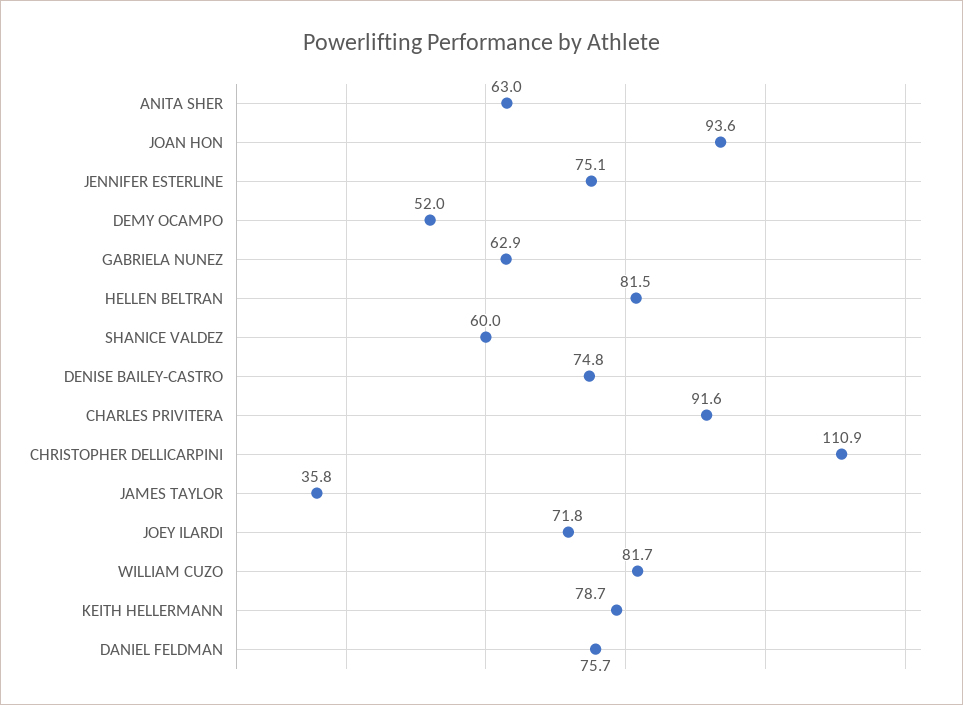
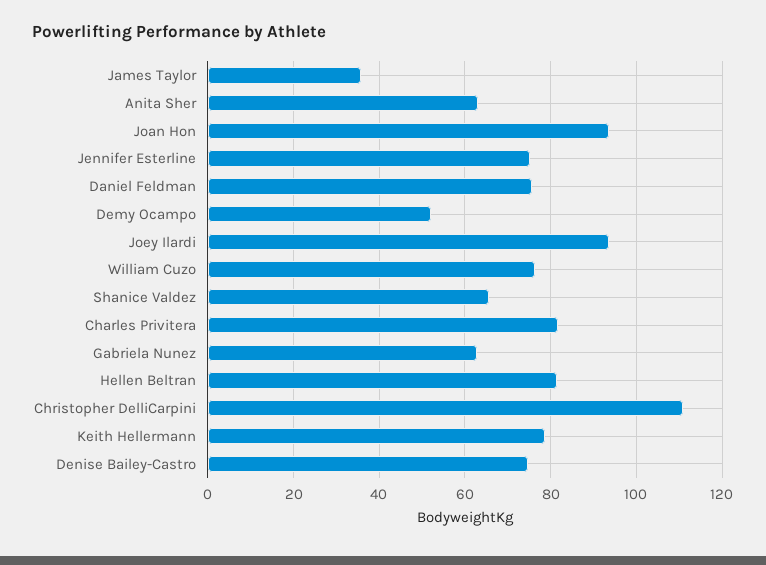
  {
    "ANITA SHER": 63,
    "JOAN HON": 93.6,
    "JENNIFER ESTERLINE": 75.1,
    "DEMY OCAMPO": 52,
    "GABRIELA NUNEZ": 62.9,
    "HELLEN BELTRAN": 81.5,
-   "SHANICE VALDEZ": 60,
+   "SHANICE VALDEZ": 66,
    "DENISE BAILEY-CASTRO": 74.8,
-   "CHARLES PRIVITERA": 91.6,
+   "CHARLES PRIVITERA": 82,
    "CHRISTOPHER DELLICARPINI": 110.9,
    "JAMES TAYLOR": 35.8,
-   "JOEY ILARDI": 71.8,
+   "JOEY ILARDI": 94,
-   "WILLIAM CUZO": 81.7,
+   "WILLIAM CUZO": 76,
    "KEITH HELLERMANN": 78.7,
    "DANIEL FELDMAN": 75.7
  }

